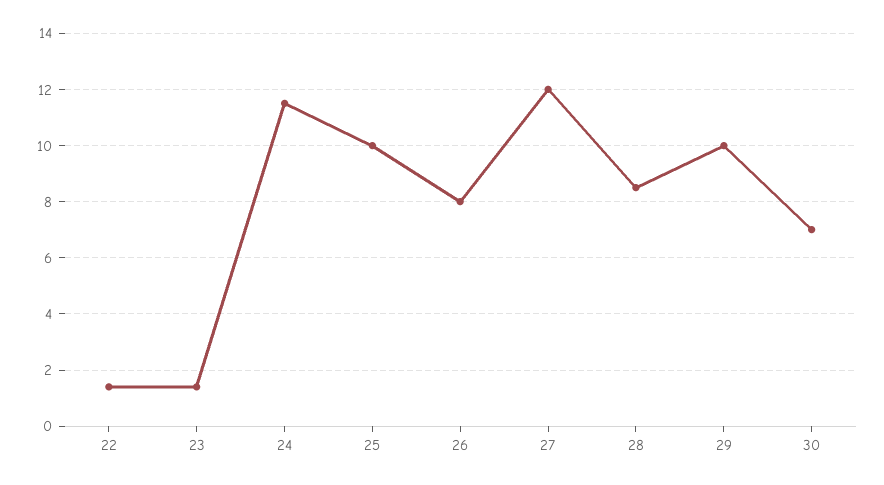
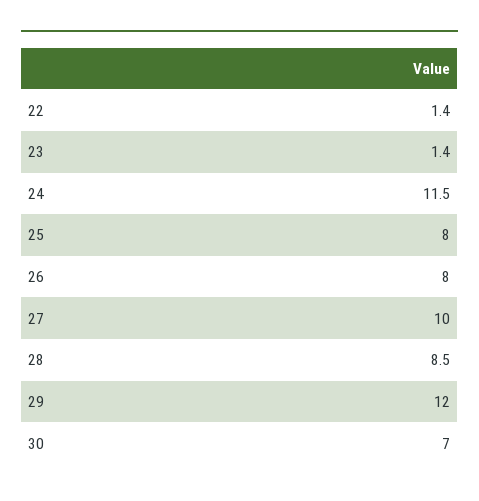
  {
    "22": 1.4,
    "23": 1.4,
    "24": 11.5,
-   "25": 10,
+   "25": 8,
    "26": 8,
-   "27": 12,
+   "27": 10,
    "28": 8.5,
-   "29": 10,
+   "29": 12,
    "30": 7
  }

